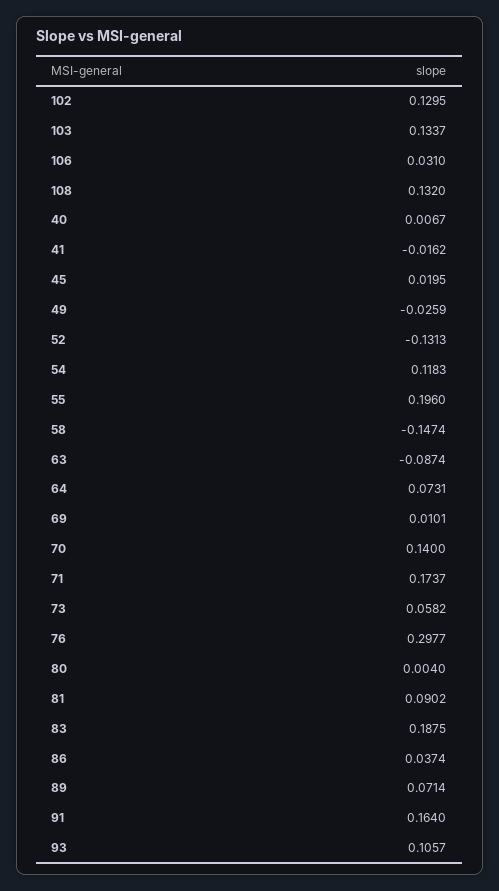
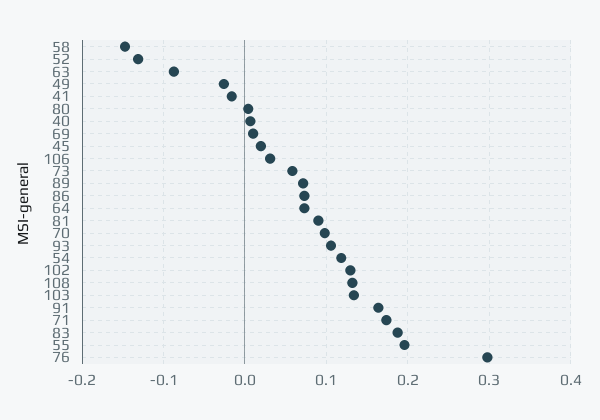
  {
    "102": 0.1295,
    "103": 0.1337,
    "106": 0.031,
    "108": 0.132,
    "40": 0.0067,
    "41": -0.0162,
    "45": 0.0195,
    "49": -0.0259,
    "52": -0.1313,
    "54": 0.1183,
    "55": 0.196,
    "58": -0.1474,
    "63": -0.0874,
    "64": 0.0731,
    "69": 0.0101,
-   "70": 0.14,
+   "70": 0.1,
    "71": 0.1737,
    "73": 0.0582,
    "76": 0.2977,
    "80": 0.004,
    "81": 0.0902,
    "83": 0.1875,
-   "86": 0.0374,
+   "86": 0.07,
    "89": 0.0714,
    "91": 0.164,
    "93": 0.1057
  }

